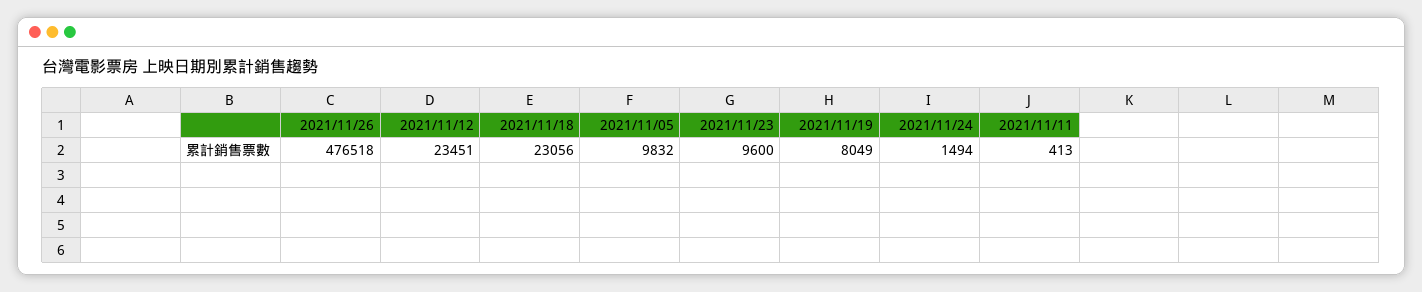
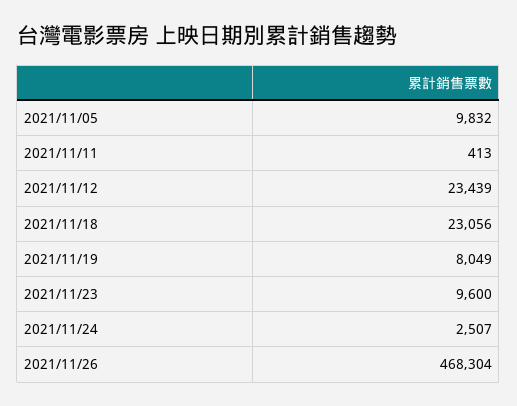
  {
-   "2021/11/26": 476518,
+   "2021/11/26": 468304,
-   "2021/11/12": 23451,
+   "2021/11/12": 23439,
    "2021/11/18": 23056,
    "2021/11/05": 9832,
    "2021/11/23": 9600,
    "2021/11/19": 8049,
-   "2021/11/24": 1494,
+   "2021/11/24": 2507,
    "2021/11/11": 413
  }

